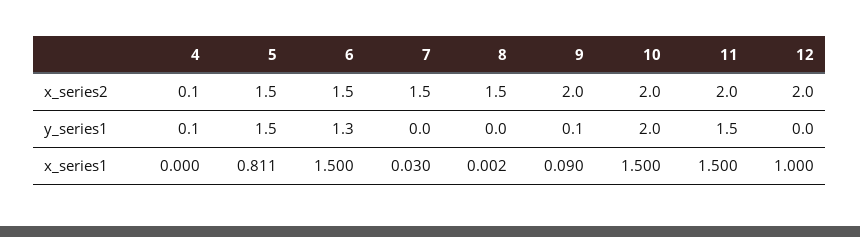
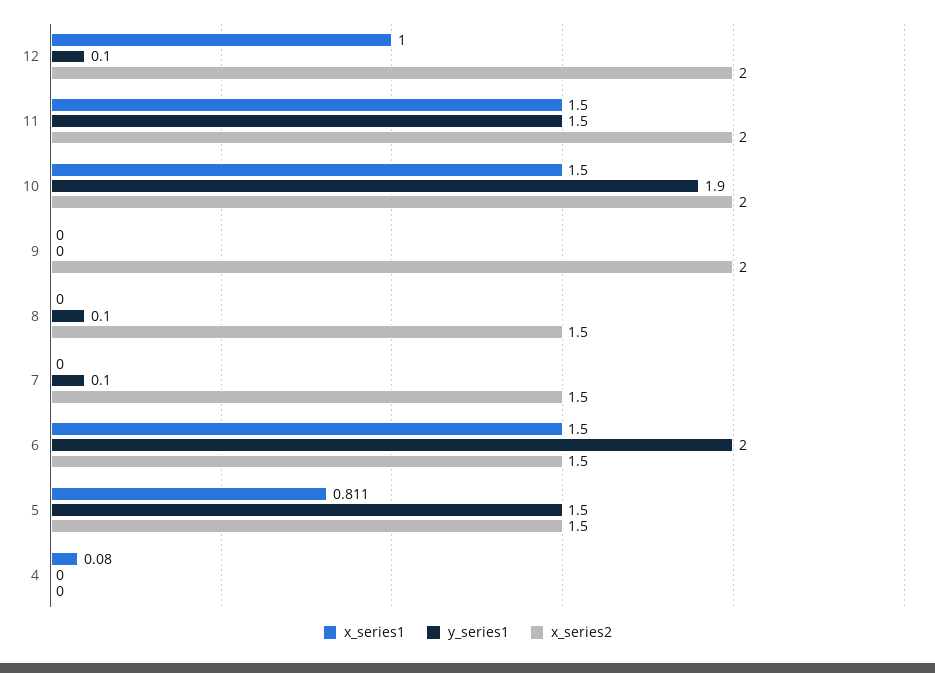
  {
    "x_series2": {
-     "4": 0.1,
+     "4": 0,
      "5": 1.5,
      "6": 1.5,
      "7": 1.5,
      "8": 1.5,
      "9": 2,
      "10": 2,
      "11": 2,
      "12": 2
    },
    "y_series1": {
-     "4": 0.1,
+     "4": 0,
      "5": 1.5,
-     "6": 1.3,
+     "6": 2,
-     "7": 0,
+     "7": 0.1,
-     "8": 0,
+     "8": 0.1,
-     "9": 0.1,
+     "9": 0,
-     "10": 2,
+     "10": 1.9,
      "11": 1.5,
-     "12": 0
+     "12": 0.1
    },
    "x_series1": {
-     "4": 0,
+     "4": 0.08,
      "5": 0.811,
      "6": 1.5,
-     "7": 0.03,
+     "7": 0,
-     "8": 0.002,
+     "8": 0,
-     "9": 0.09,
+     "9": 0,
      "10": 1.5,
      "11": 1.5,
      "12": 1
    }
  }

